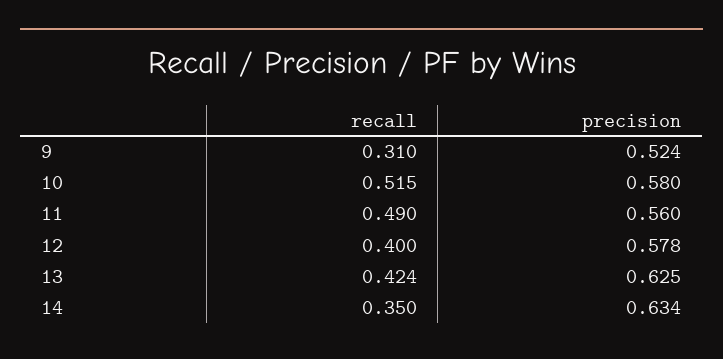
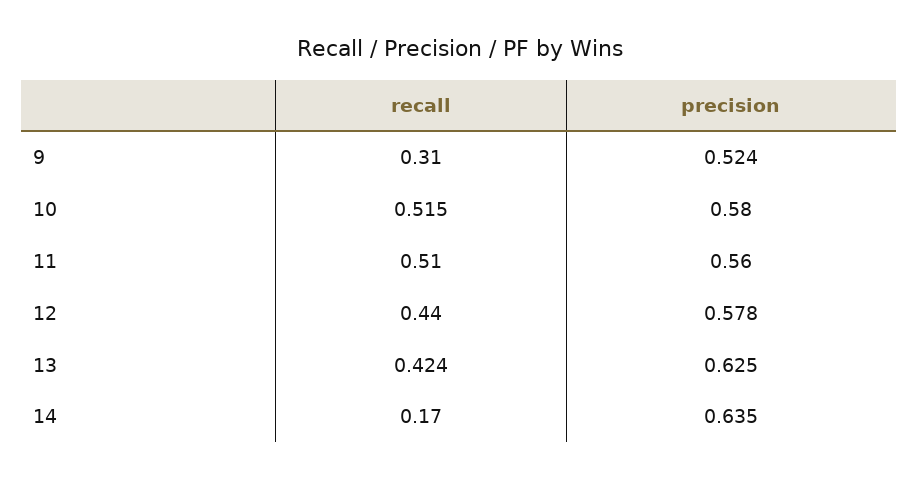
  {
    "recall": {
      "9": 0.31,
      "10": 0.515,
-     "11": 0.49,
+     "11": 0.51,
-     "12": 0.4,
+     "12": 0.44,
      "13": 0.424,
-     "14": 0.35
+     "14": 0.17
    },
    "precision": {
      "9": 0.524,
      "10": 0.58,
      "11": 0.56,
      "12": 0.578,
      "13": 0.625,
-     "14": 0.634
+     "14": 0.635
    }
  }

